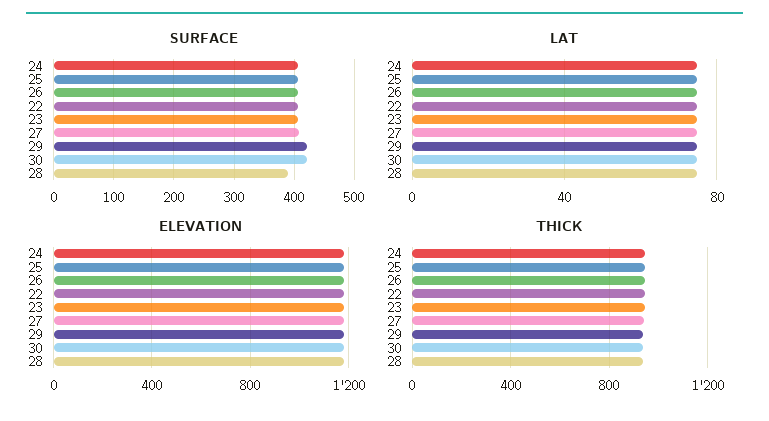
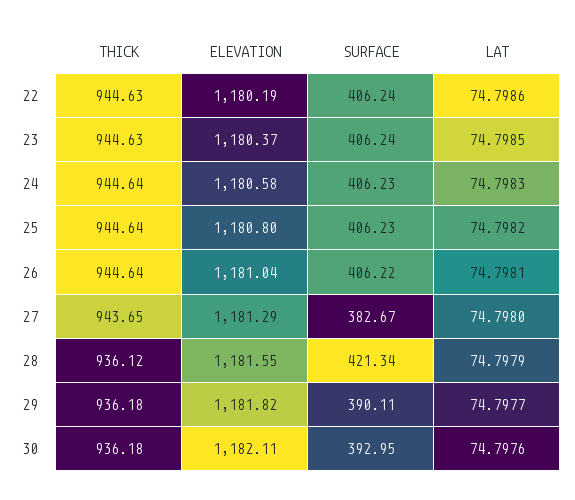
  {
    "SURFACE": {
      "24": 406.23,
      "25": 406.23,
      "26": 406.22,
      "22": 406.24,
      "23": 406.24,
-     "27": 410,
+     "27": 382.67,
-     "29": 420,
+     "29": 390.11,
-     "30": 420,
+     "30": 392.95,
-     "28": 390
+     "28": 421.34
    },
    "LAT": {
      "24": 74.7983,
      "25": 74.7982,
      "26": 74.7981,
      "22": 74.7986,
      "23": 74.7985,
      "27": 74.798,
      "29": 74.7977,
      "30": 74.7976,
      "28": 74.7979
    },
    "ELEVATION": {
      "24": 1180.58,
      "25": 1180.8,
      "26": 1181.04,
      "22": 1180.19,
      "23": 1180.37,
      "27": 1181.29,
      "29": 1181.82,
      "30": 1182.11,
      "28": 1181.55
    },
    "THICK": {
      "24": 944.64,
      "25": 944.64,
      "26": 944.64,
      "22": 944.63,
      "23": 944.63,
      "27": 943.65,
      "29": 936.18,
      "30": 936.18,
      "28": 936.12
    }
  }

